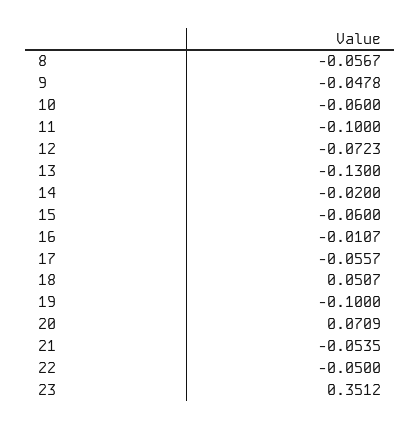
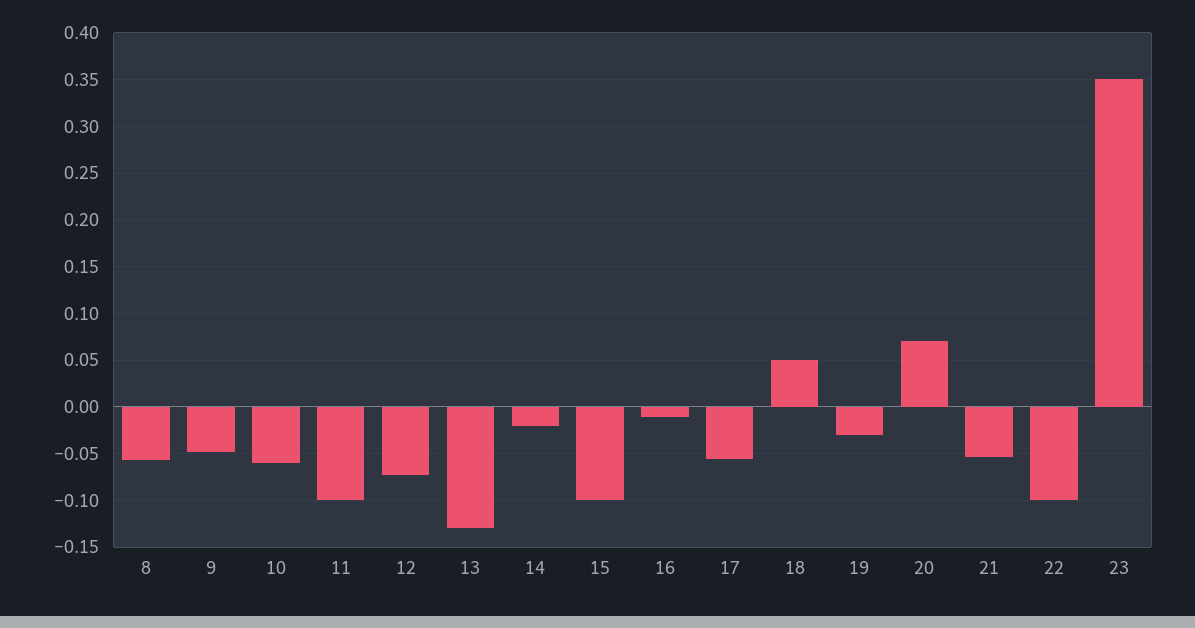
  {
    "8": -0.0567,
    "9": -0.0478,
    "10": -0.06,
    "11": -0.1,
    "12": -0.0723,
    "13": -0.13,
    "14": -0.02,
-   "15": -0.06,
+   "15": -0.1,
    "16": -0.0107,
    "17": -0.0557,
    "18": 0.0507,
-   "19": -0.1,
+   "19": -0.03,
    "20": 0.0709,
    "21": -0.0535,
-   "22": -0.05,
+   "22": -0.1,
    "23": 0.3512
  }

